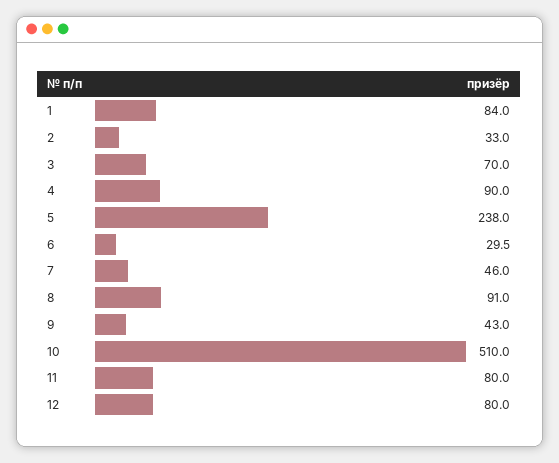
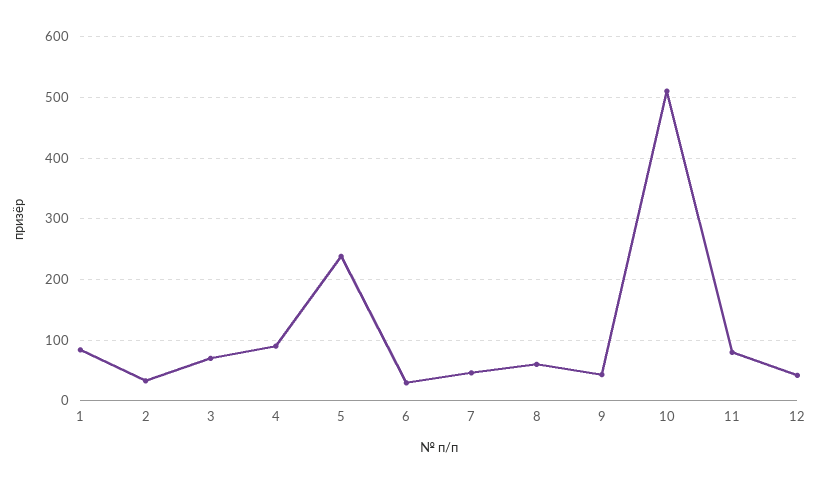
  {
    "1": 84,
    "2": 33,
    "3": 70,
    "4": 90,
    "5": 238,
    "6": 29.5,
    "7": 46,
-   "8": 91,
+   "8": 60,
    "9": 43,
    "10": 510,
    "11": 80,
-   "12": 80
+   "12": 40
  }

